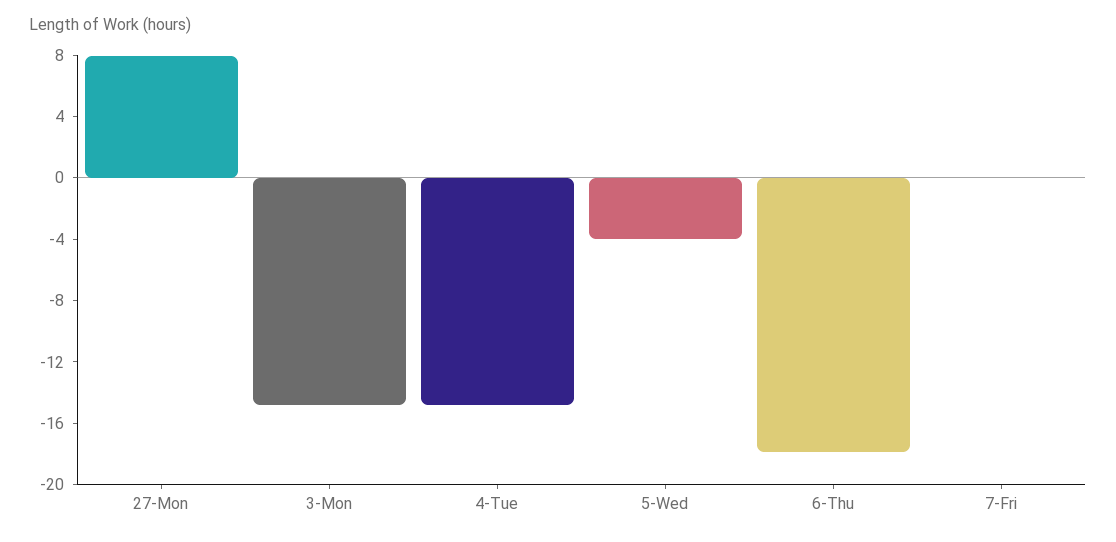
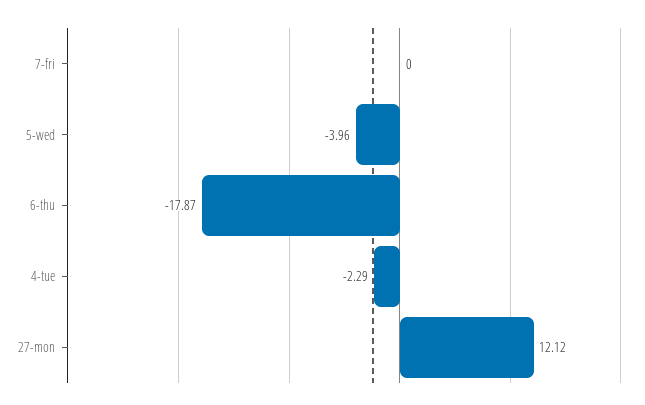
  {
-   "27-Mon": 8,
+   "27-Mon": 12.12,
-   "3-Mon": -15,
-   "4-Tue": -15,
+   "4-Tue": -2.29,
    "5-Wed": -3.96,
    "6-Thu": -17.87,
    "7-Fri": 0
  }

